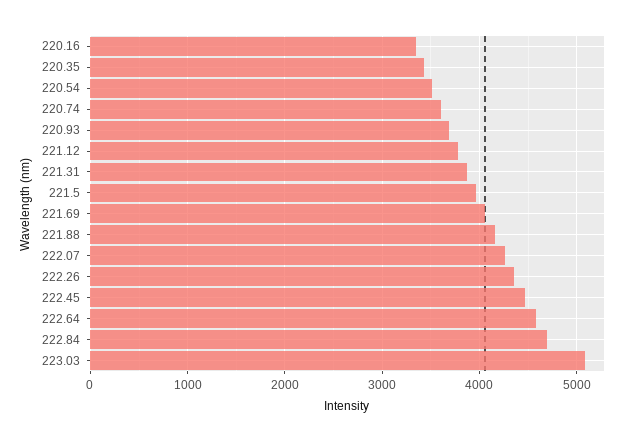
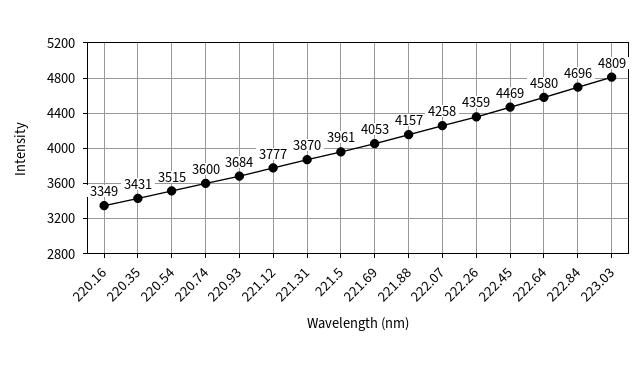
  {
    "220.16": 3349,
    "220.35": 3431,
    "220.54": 3515,
    "220.74": 3600,
    "220.93": 3684,
    "221.12": 3777,
    "221.31": 3870,
    "221.5": 3961,
    "221.69": 4053,
    "221.88": 4157,
    "222.07": 4258,
    "222.26": 4359,
    "222.45": 4469,
    "222.64": 4580,
    "222.84": 4696,
-   "223.03": 5100
+   "223.03": 4809
  }

